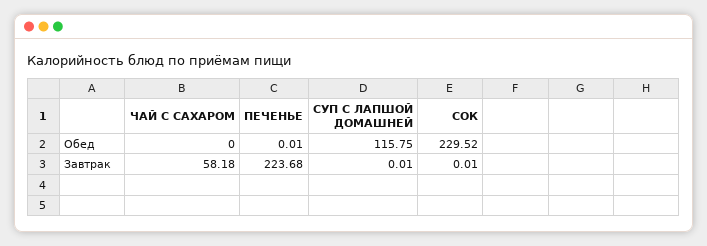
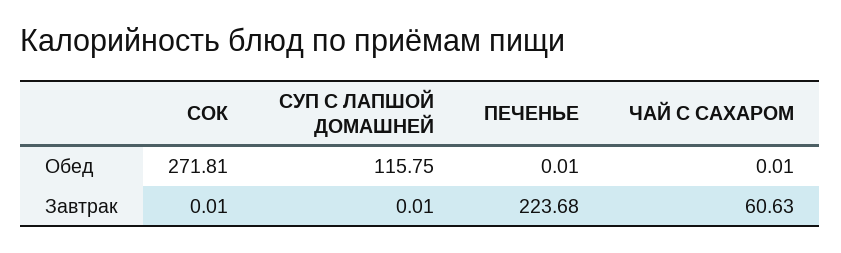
  {
    "ЧАЙ С САХАРОМ": {
-     "Обед": 0,
+     "Обед": 0.01,
-     "Завтрак": 58.18
+     "Завтрак": 60.63
    },
    "ПЕЧЕНЬЕ": {
      "Обед": 0.01,
      "Завтрак": 223.68
    },
    "СУП С ЛАПШОЙ ДОМАШНЕЙ": {
      "Обед": 115.75,
      "Завтрак": 0.01
    },
    "СОК": {
-     "Обед": 229.52,
+     "Обед": 271.81,
      "Завтрак": 0.01
    }
  }

